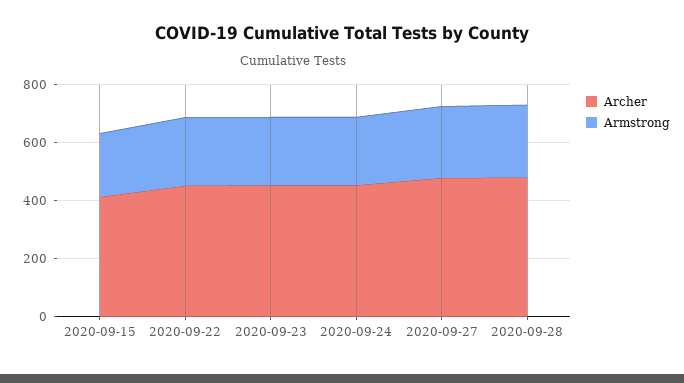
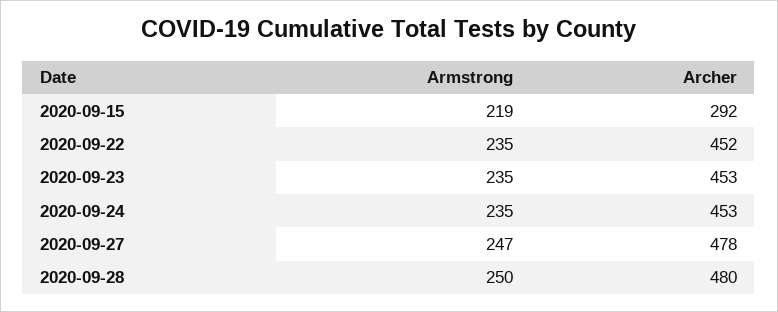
  {
    "Archer": {
-     "2020-09-15": 400,
+     "2020-09-15": 292,
      "2020-09-22": 452,
      "2020-09-23": 453,
      "2020-09-24": 453,
      "2020-09-27": 478,
      "2020-09-28": 480
    },
    "Armstrong": {
      "2020-09-15": 219,
      "2020-09-22": 235,
      "2020-09-23": 235,
      "2020-09-24": 235,
      "2020-09-27": 247,
      "2020-09-28": 250
    }
  }

